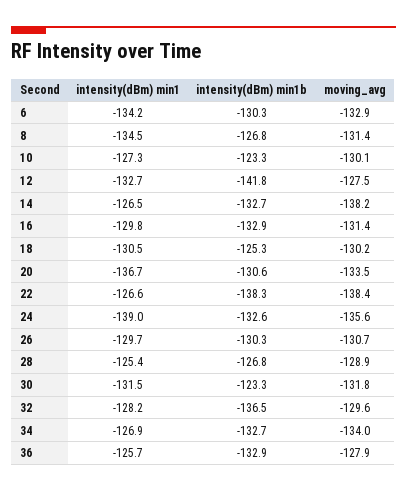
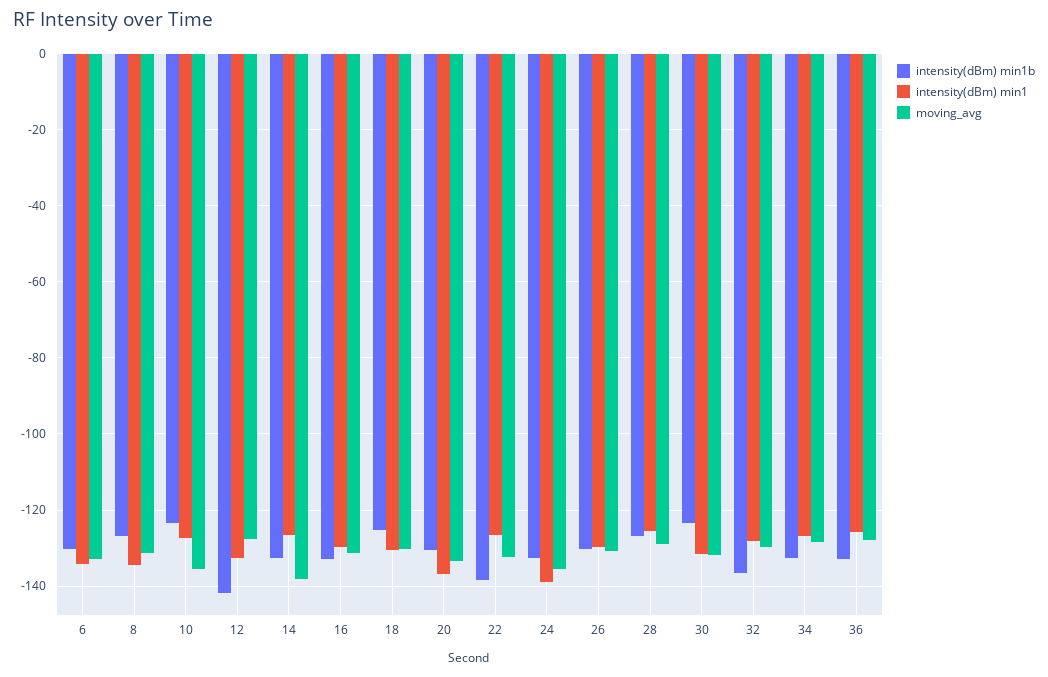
  {
    "intensity(dBm) min1": {
      "6": -134.2,
      "8": -134.5,
      "10": -127.3,
      "12": -132.7,
      "14": -126.5,
      "16": -129.8,
      "18": -130.5,
      "20": -136.7,
      "22": -126.6,
      "24": -139,
      "26": -129.7,
      "28": -125.4,
      "30": -131.5,
      "32": -128.2,
      "34": -126.9,
      "36": -125.7
    },
    "intensity(dBm) min1b": {
      "6": -130.3,
      "8": -126.8,
      "10": -123.3,
      "12": -141.8,
      "14": -132.7,
      "16": -132.9,
      "18": -125.3,
      "20": -130.6,
      "22": -138.3,
      "24": -132.6,
      "26": -130.3,
      "28": -126.8,
      "30": -123.3,
      "32": -136.5,
      "34": -132.7,
      "36": -132.9
    },
    "moving_avg": {
      "6": -132.9,
      "8": -131.4,
-     "10": -130.1,
+     "10": -136,
      "12": -127.5,
      "14": -138.2,
      "16": -131.4,
      "18": -130.2,
      "20": -133.5,
-     "22": -138.4,
+     "22": -132,
      "24": -135.6,
      "26": -130.7,
      "28": -128.9,
      "30": -131.8,
      "32": -129.6,
-     "34": -134,
+     "34": -128,
      "36": -127.9
    }
  }

